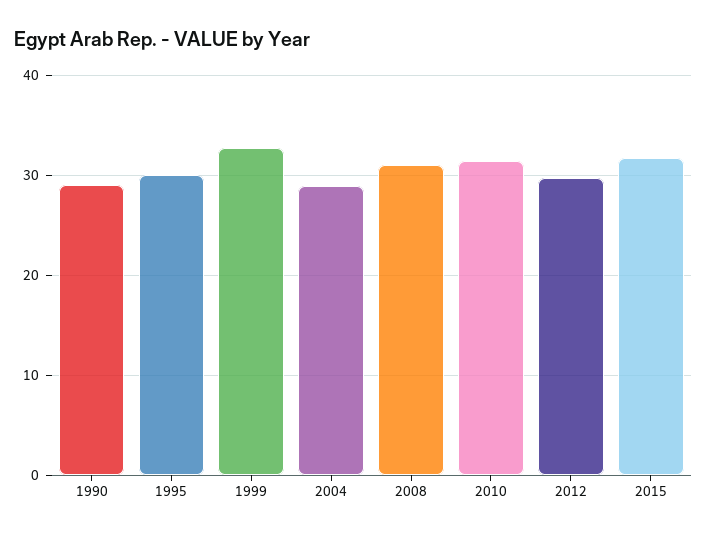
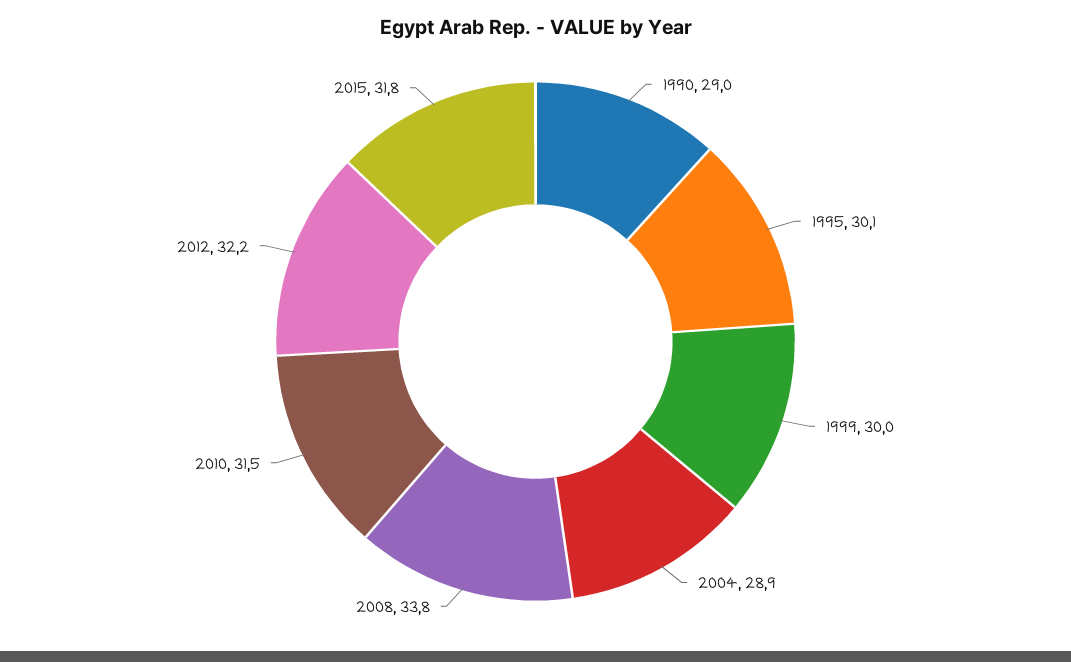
  {
    "1990": 29,
    "1995": 30.1,
-   "1999": 33,
+   "1999": 30,
    "2004": 28.9,
-   "2008": 31,
+   "2008": 33.8,
    "2010": 31.5,
-   "2012": 30,
+   "2012": 32.2,
    "2015": 31.8
  }

